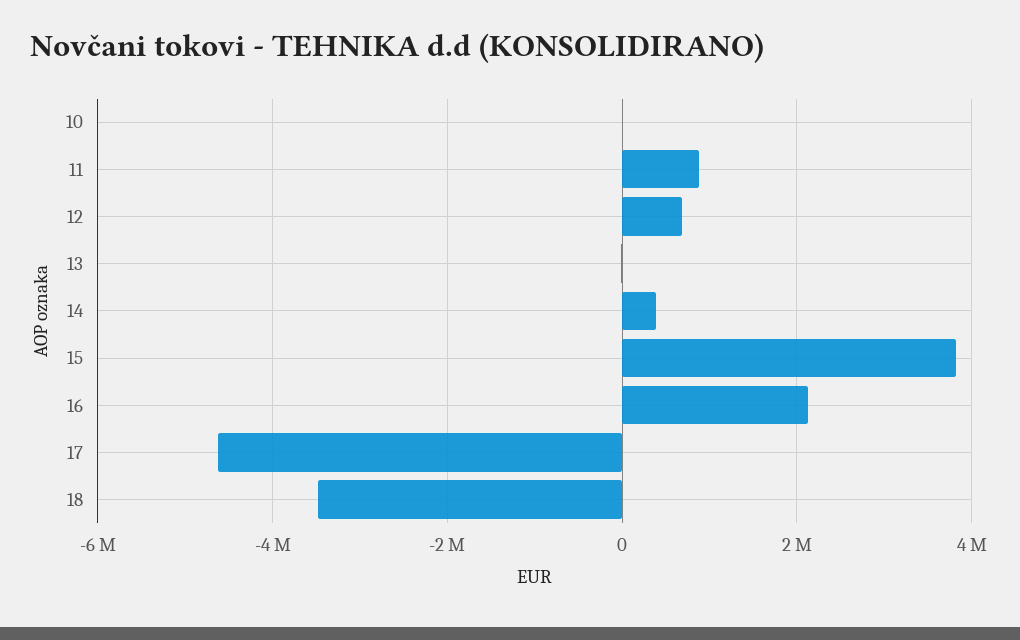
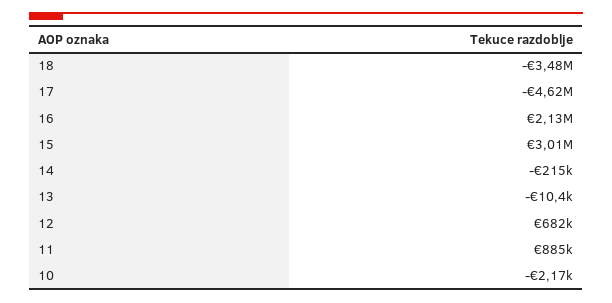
  {
    "10": -2170,
    "11": 885000,
    "12": 682000,
    "13": -10400,
-   "14": 400000,
+   "14": -215000,
-   "15": 3800000,
+   "15": 3010000,
    "16": 2130000,
    "17": -4620000,
    "18": -3480000
  }

